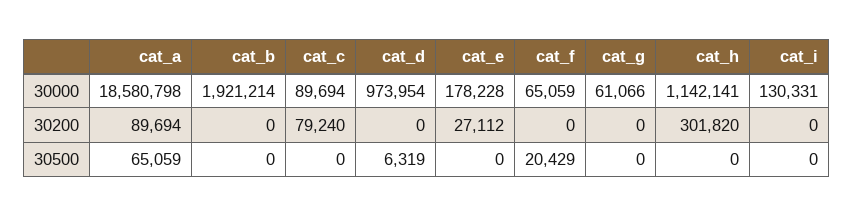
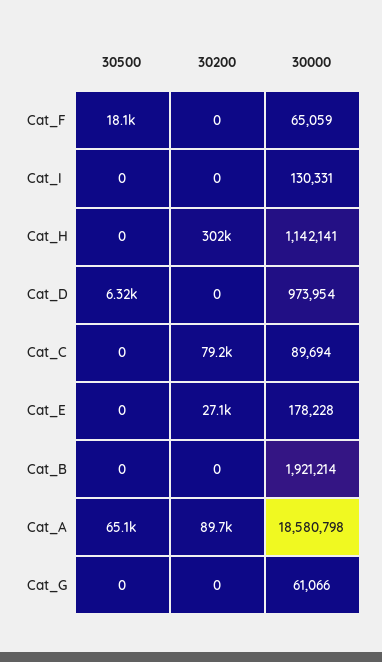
  {
    "cat_a": {
      "30000": 18580798,
      "30200": 89694,
      "30500": 65059
    },
    "cat_b": {
      "30000": 1921214,
      "30200": 0,
      "30500": 0
    },
    "cat_c": {
      "30000": 89694,
      "30200": 79240,
      "30500": 0
    },
    "cat_d": {
      "30000": 973954,
      "30200": 0,
      "30500": 6319
    },
    "cat_e": {
      "30000": 178228,
      "30200": 27112,
      "30500": 0
    },
    "cat_f": {
      "30000": 65059,
      "30200": 0,
-     "30500": 20429
+     "30500": 18100
    },
    "cat_g": {
      "30000": 61066,
      "30200": 0,
      "30500": 0
    },
    "cat_h": {
      "30000": 1142141,
      "30200": 301820,
      "30500": 0
    },
    "cat_i": {
      "30000": 130331,
      "30200": 0,
      "30500": 0
    }
  }

